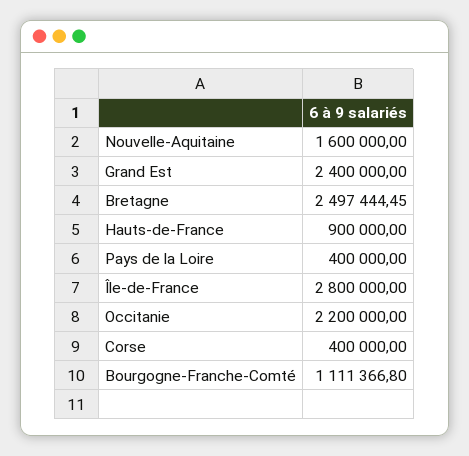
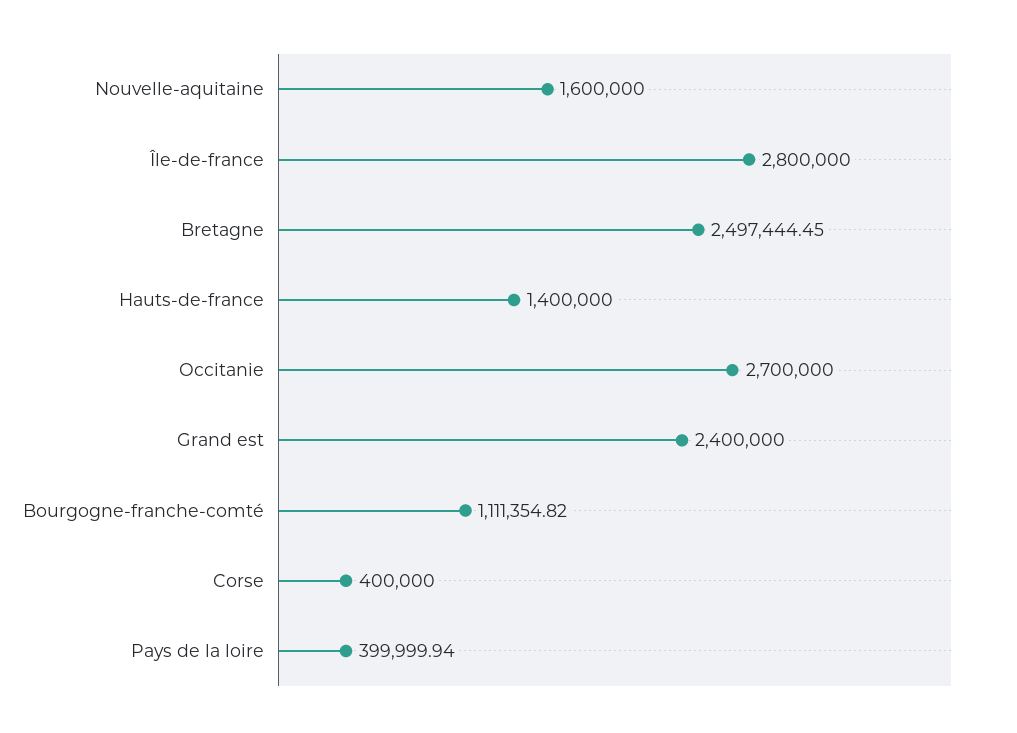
  {
    "Nouvelle-Aquitaine": 1600000,
    "Grand Est": 2400000,
    "Bretagne": 2497444.45,
-   "Hauts-de-France": 900000,
+   "Hauts-de-France": 1400000,
-   "Pays de la Loire": 400000,
+   "Pays de la Loire": 399999.94,
    "Île-de-France": 2800000,
-   "Occitanie": 2200000,
+   "Occitanie": 2700000,
    "Corse": 400000,
-   "Bourgogne-Franche-Comté": 1111366.8
+   "Bourgogne-Franche-Comté": 1111354.82
  }

